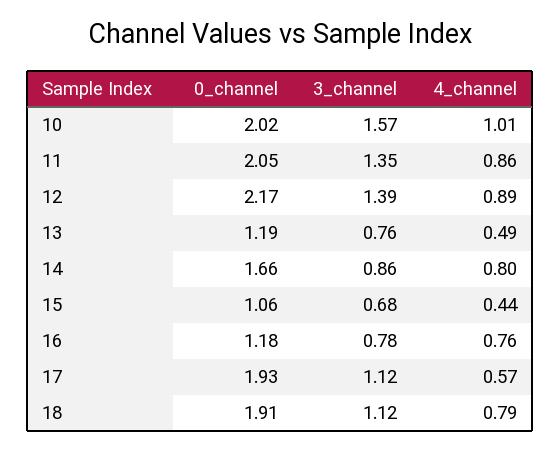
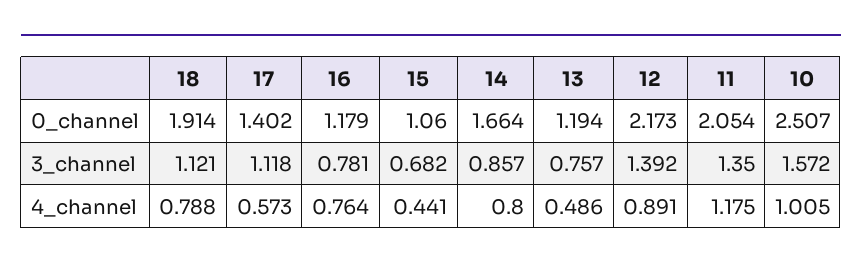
  {
    "0_channel": {
-     "10": 2.02,
+     "10": 2.507,
      "11": 2.054,
      "12": 2.173,
      "13": 1.194,
      "14": 1.664,
      "15": 1.06,
      "16": 1.179,
-     "17": 1.93,
+     "17": 1.402,
      "18": 1.914
    },
    "3_channel": {
      "10": 1.572,
      "11": 1.35,
      "12": 1.392,
      "13": 0.757,
      "14": 0.857,
      "15": 0.682,
      "16": 0.781,
      "17": 1.118,
      "18": 1.121
    },
    "4_channel": {
      "10": 1.005,
-     "11": 0.86,
+     "11": 1.175,
      "12": 0.891,
      "13": 0.486,
      "14": 0.8,
      "15": 0.441,
      "16": 0.764,
      "17": 0.573,
      "18": 0.788
    }
  }

